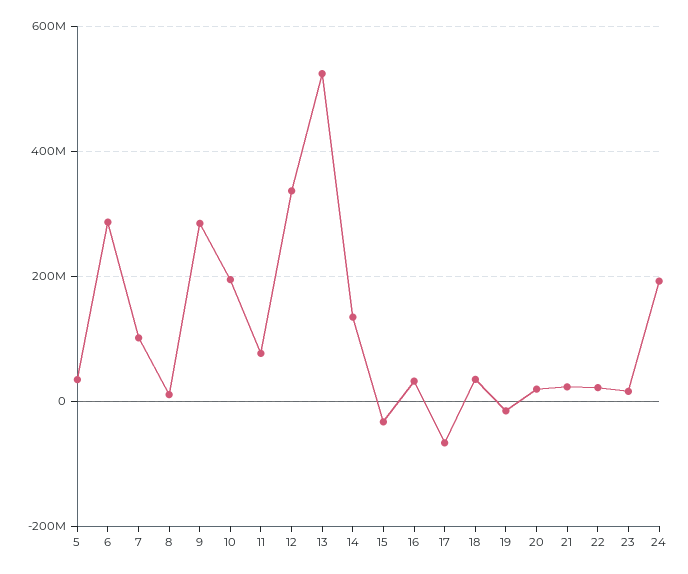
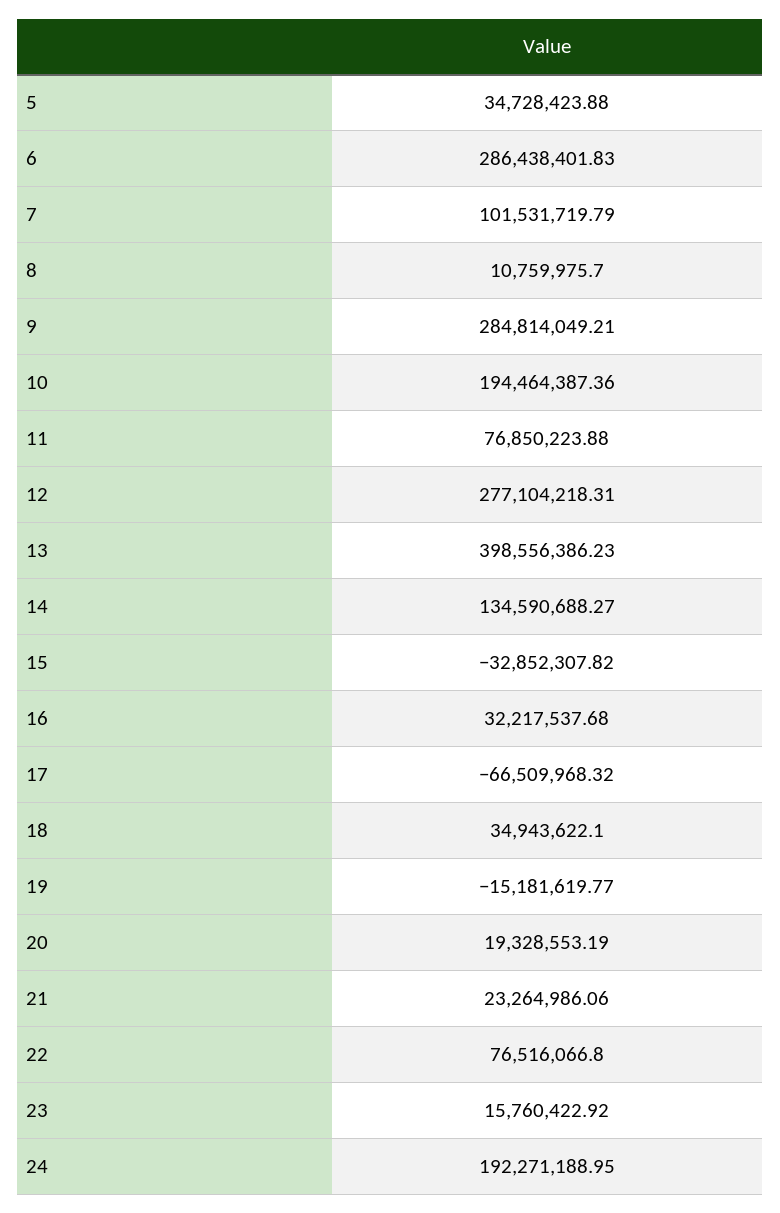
  {
    "5": 34728423.88,
    "6": 286438401.83,
    "7": 101531719.79,
    "8": 10759975.7,
    "9": 284814049.21,
    "10": 194464387.36,
    "11": 76850223.88,
-   "12": 340000000,
+   "12": 277104218.31,
-   "13": 520000000,
+   "13": 398556386.23,
    "14": 134590688.27,
    "15": -32852307.82,
    "16": 32217537.68,
    "17": -66509968.32,
    "18": 34943622.1,
    "19": -15181619.77,
    "20": 19328553.19,
    "21": 23264986.06,
-   "22": 20000000,
+   "22": 76516066.8,
    "23": 15760422.92,
    "24": 192271188.95
  }

